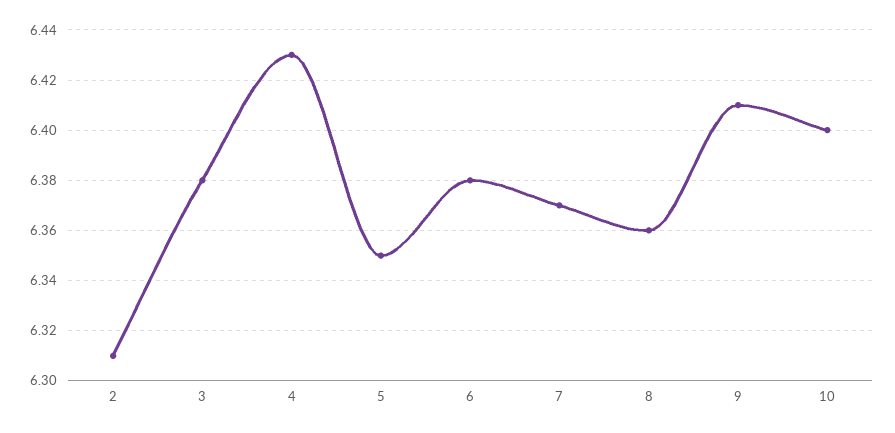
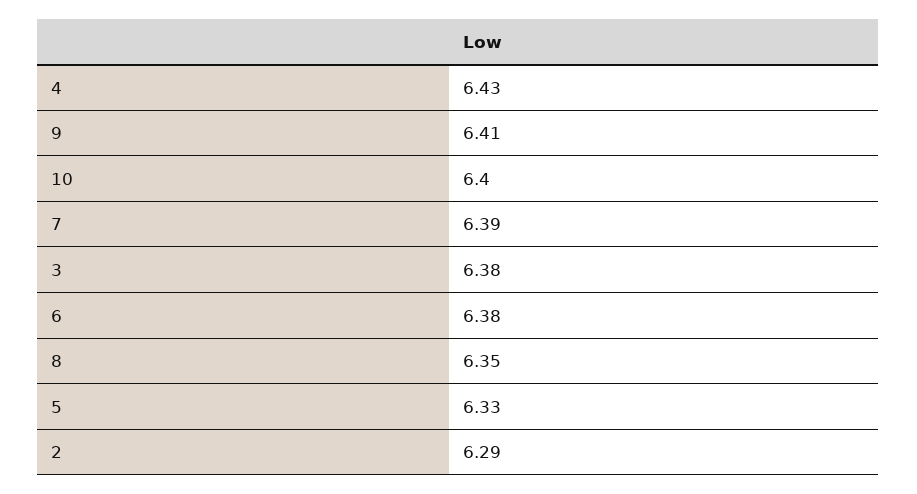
  {
-   "2": 6.31,
+   "2": 6.29,
    "3": 6.38,
    "4": 6.43,
-   "5": 6.35,
+   "5": 6.33,
    "6": 6.38,
-   "7": 6.37,
+   "7": 6.39,
-   "8": 6.36,
+   "8": 6.35,
    "9": 6.41,
    "10": 6.4
  }

